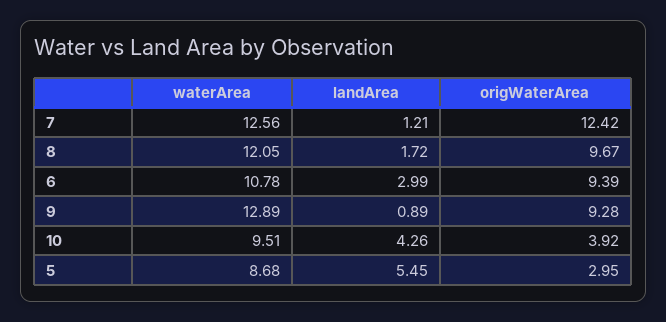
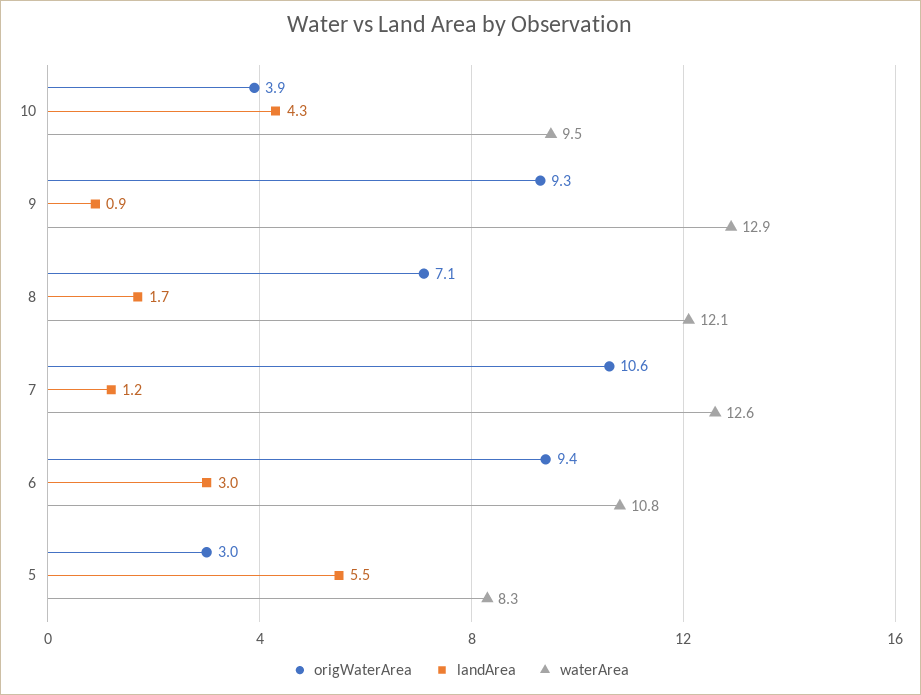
  {
    "waterArea": {
      "7": 12.56,
      "8": 12.05,
      "6": 10.78,
      "9": 12.89,
      "10": 9.51,
-     "5": 8.68
+     "5": 8.3
    },
    "landArea": {
      "7": 1.21,
      "8": 1.72,
      "6": 2.99,
      "9": 0.89,
      "10": 4.26,
      "5": 5.45
    },
    "origWaterArea": {
-     "7": 12.42,
+     "7": 10.6,
-     "8": 9.67,
+     "8": 7.1,
      "6": 9.39,
      "9": 9.28,
      "10": 3.92,
      "5": 2.95
    }
  }

